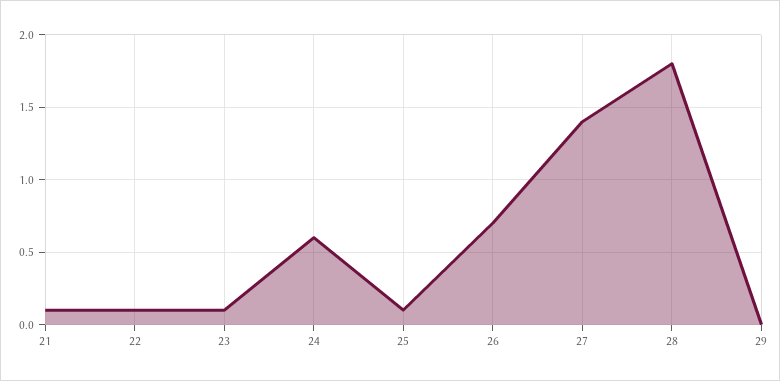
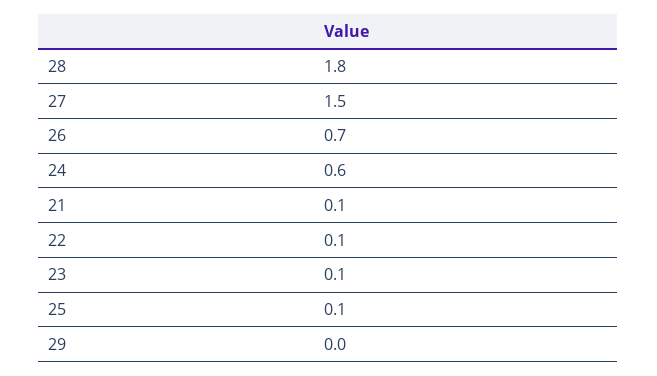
  {
    "21": 0.1,
    "22": 0.1,
    "23": 0.1,
    "24": 0.6,
    "25": 0.1,
    "26": 0.7,
-   "27": 1.4,
+   "27": 1.5,
    "28": 1.8,
    "29": 0
  }

